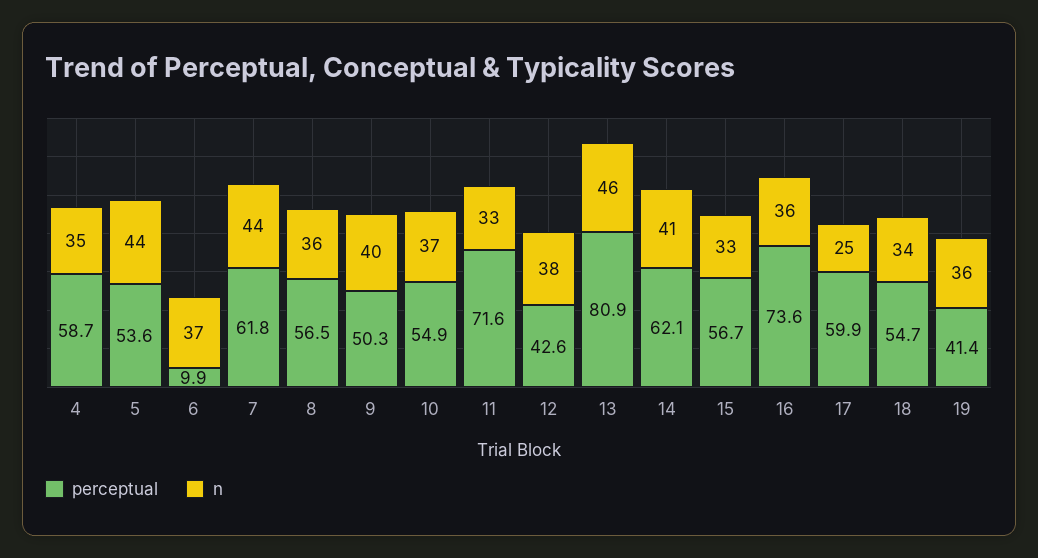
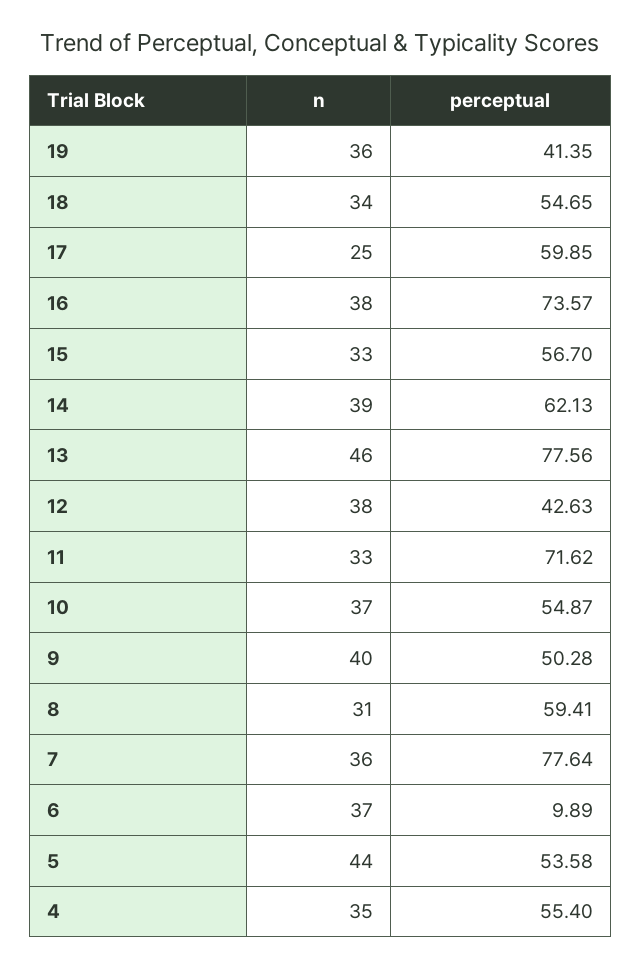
  {
    "perceptual": {
-     "4": 58.7,
+     "4": 55.4,
      "5": 53.58,
      "6": 9.89,
-     "7": 61.8,
+     "7": 77.64,
-     "8": 56.5,
+     "8": 59.41,
      "9": 50.28,
      "10": 54.87,
      "11": 71.62,
      "12": 42.63,
-     "13": 80.9,
+     "13": 77.56,
      "14": 62.13,
      "15": 56.7,
      "16": 73.57,
      "17": 59.85,
      "18": 54.65,
      "19": 41.35
    },
    "n": {
      "4": 35,
      "5": 44,
      "6": 37,
-     "7": 44,
+     "7": 36,
-     "8": 36,
+     "8": 31,
      "9": 40,
      "10": 37,
      "11": 33,
      "12": 38,
      "13": 46,
-     "14": 41,
+     "14": 39,
      "15": 33,
-     "16": 36,
+     "16": 38,
      "17": 25,
      "18": 34,
      "19": 36
    }
  }

